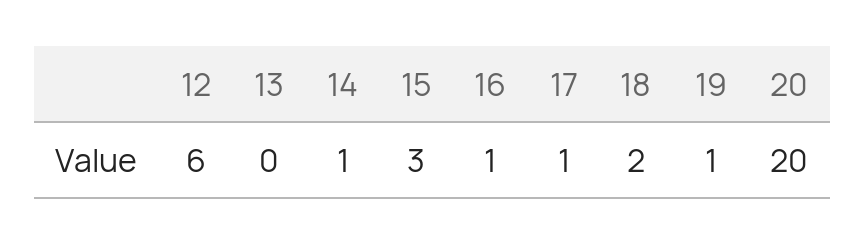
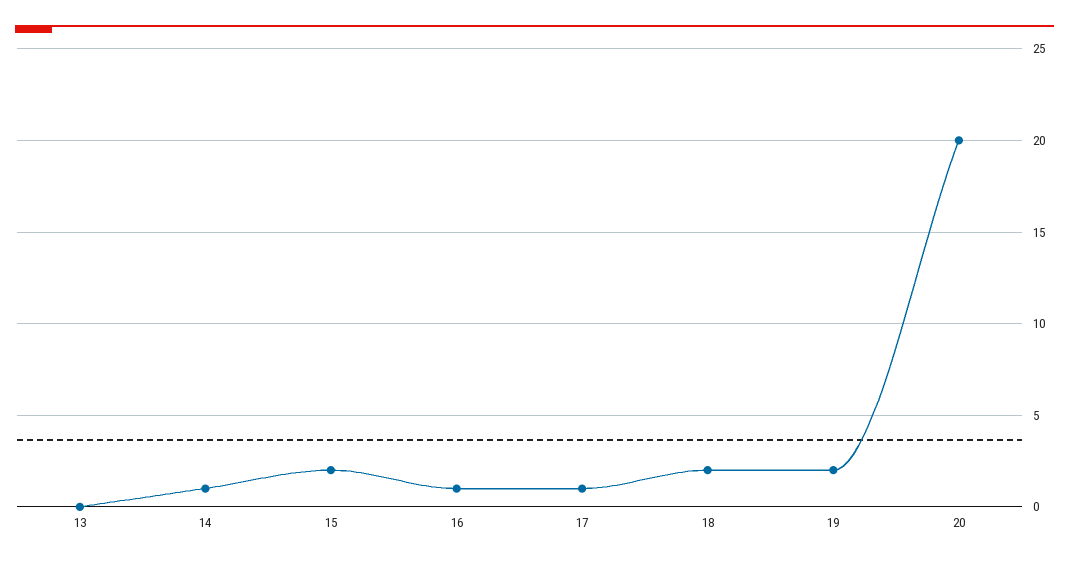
  {
-   "12": 6,
    "13": 0,
    "14": 1,
-   "15": 3,
+   "15": 2,
    "16": 1,
    "17": 1,
    "18": 2,
-   "19": 1,
+   "19": 2,
    "20": 20
  }

